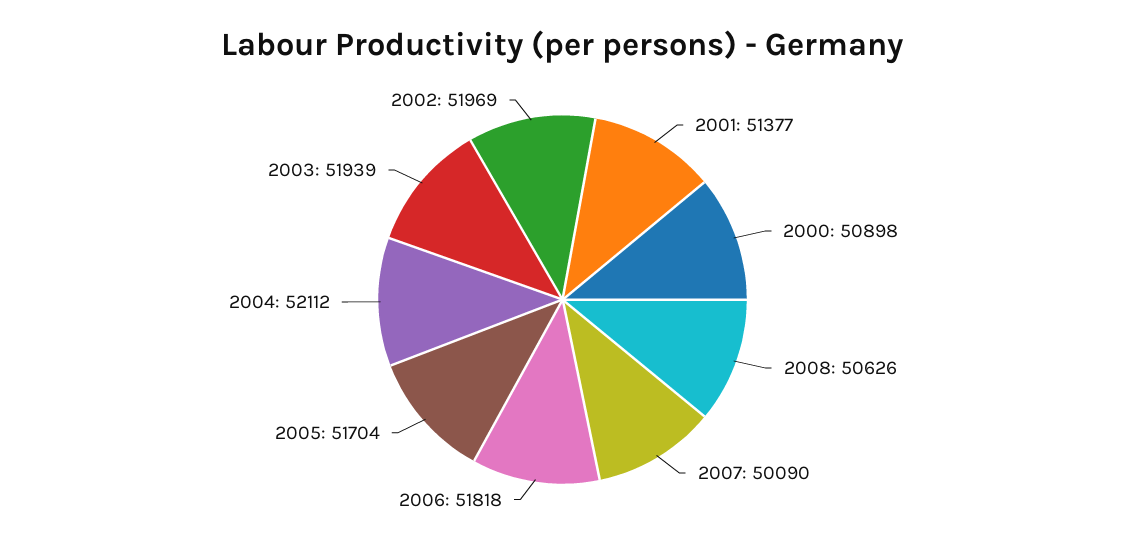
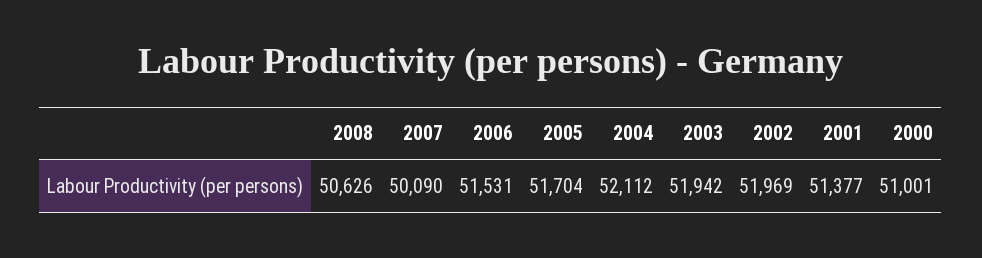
  {
    "2001": 51377,
-   "2000": 50898,
+   "2000": 51001,
    "2008": 50626,
    "2007": 50090,
-   "2006": 51818,
+   "2006": 51531,
    "2005": 51704,
    "2004": 52112,
-   "2003": 51939,
+   "2003": 51942,
    "2002": 51969
  }

